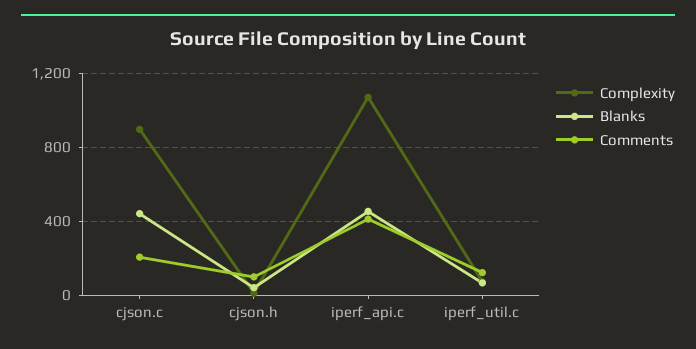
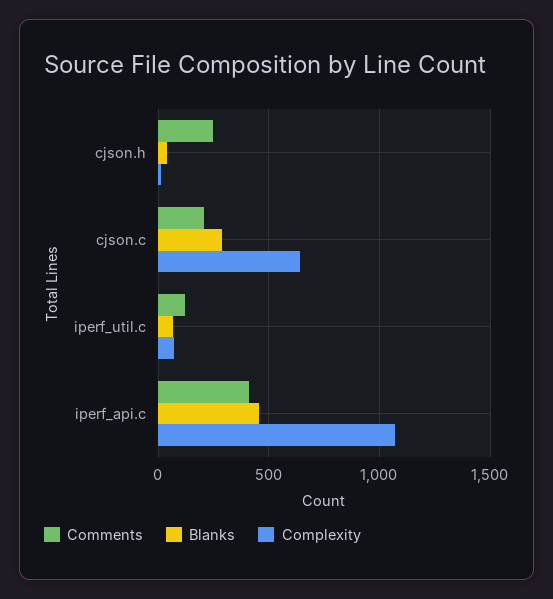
  {
    "Complexity": {
-     "cjson.c": 900,
+     "cjson.c": 650,
      "cjson.h": 0,
      "iperf_api.c": 1050,
      "iperf_util.c": 50
    },
    "Blanks": {
-     "cjson.c": 450,
+     "cjson.c": 300,
      "cjson.h": 50,
      "iperf_api.c": 450,
      "iperf_util.c": 50
    },
    "Comments": {
      "cjson.c": 200,
-     "cjson.h": 100,
+     "cjson.h": 250,
      "iperf_api.c": 400,
      "iperf_util.c": 100
    }
  }

